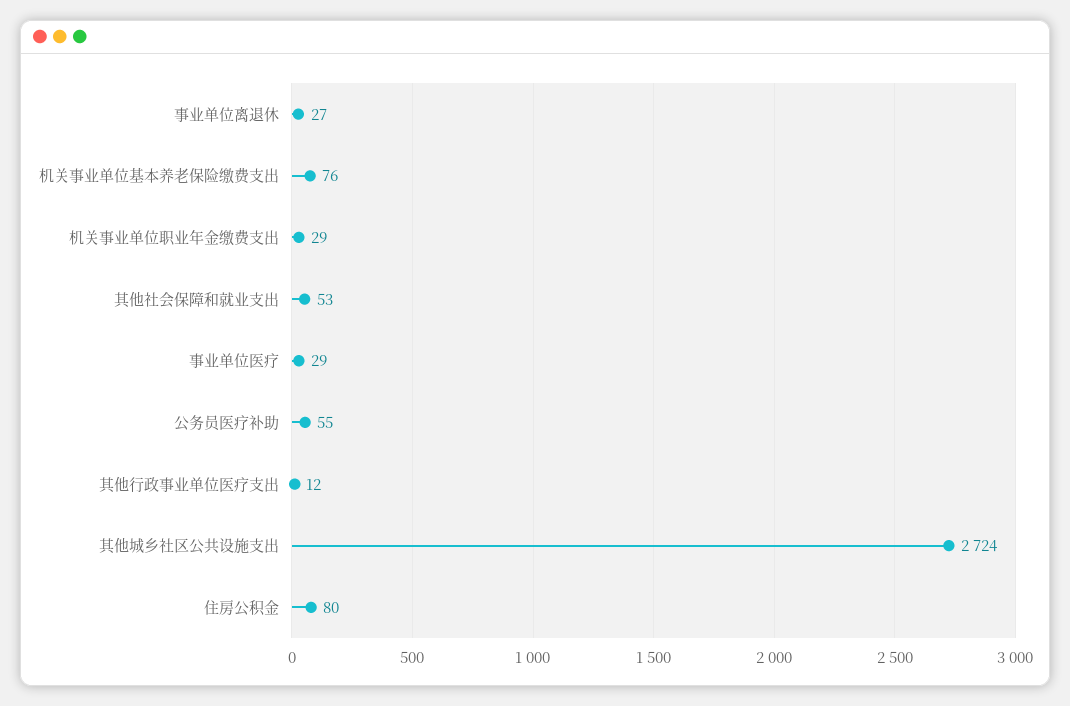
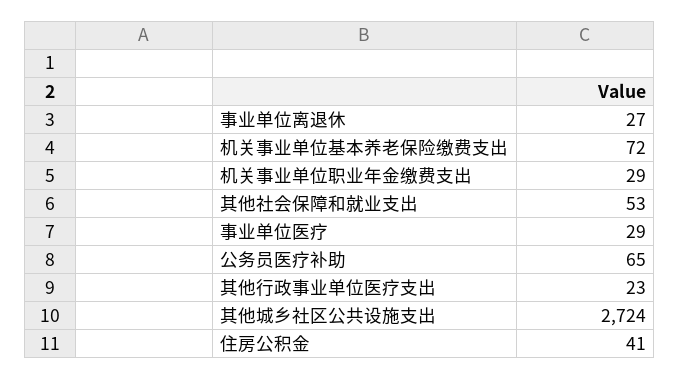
  {
    "事业单位离退休": 27,
-   "机关事业单位基本养老保险缴费支出": 76,
+   "机关事业单位基本养老保险缴费支出": 72,
    "机关事业单位职业年金缴费支出": 29,
    "其他社会保障和就业支出": 53,
    "事业单位医疗": 29,
-   "公务员医疗补助": 55,
+   "公务员医疗补助": 65,
-   "其他行政事业单位医疗支出": 12,
+   "其他行政事业单位医疗支出": 23,
    "其他城乡社区公共设施支出": 2724,
-   "住房公积金": 80
+   "住房公积金": 41
  }

